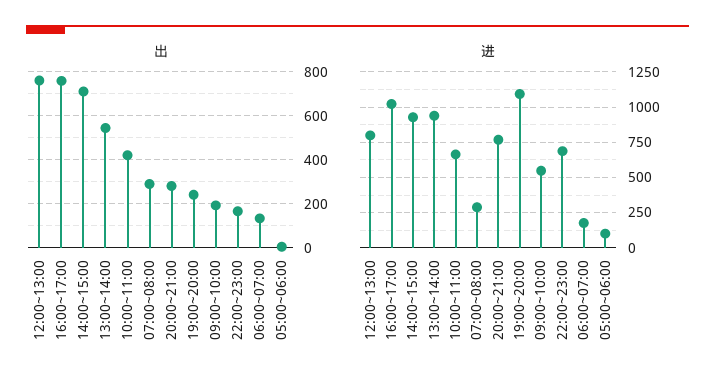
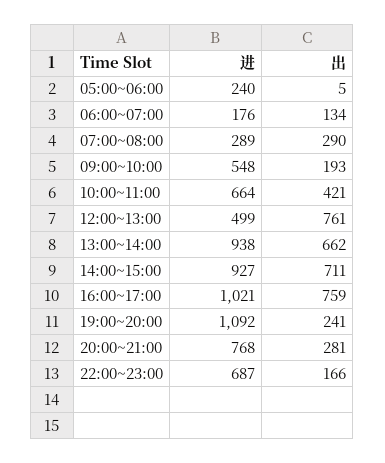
  {
    "出": {
      "12:00~13:00": 761,
      "16:00~17:00": 759,
      "14:00~15:00": 711,
-     "13:00~14:00": 550,
+     "13:00~14:00": 662,
      "10:00~11:00": 421,
      "07:00~08:00": 290,
      "20:00~21:00": 281,
      "19:00~20:00": 241,
      "09:00~10:00": 193,
      "22:00~23:00": 166,
      "06:00~07:00": 134,
      "05:00~06:00": 5
    },
    "进": {
-     "12:00~13:00": 800,
+     "12:00~13:00": 499,
      "16:00~17:00": 1021,
      "14:00~15:00": 927,
      "13:00~14:00": 938,
      "10:00~11:00": 664,
      "07:00~08:00": 289,
      "20:00~21:00": 768,
      "19:00~20:00": 1092,
      "09:00~10:00": 548,
      "22:00~23:00": 687,
      "06:00~07:00": 176,
-     "05:00~06:00": 100
+     "05:00~06:00": 240
    }
  }

